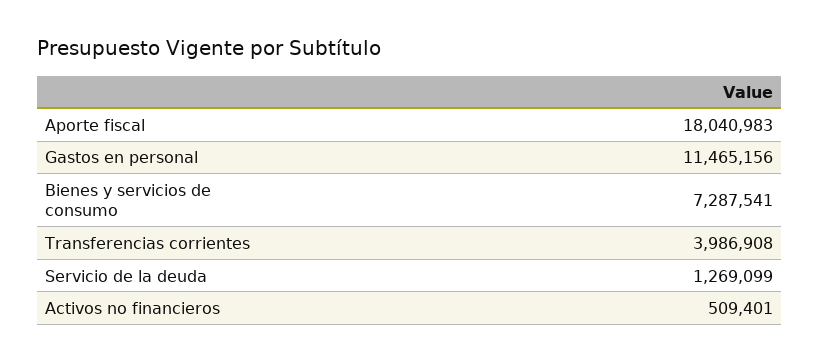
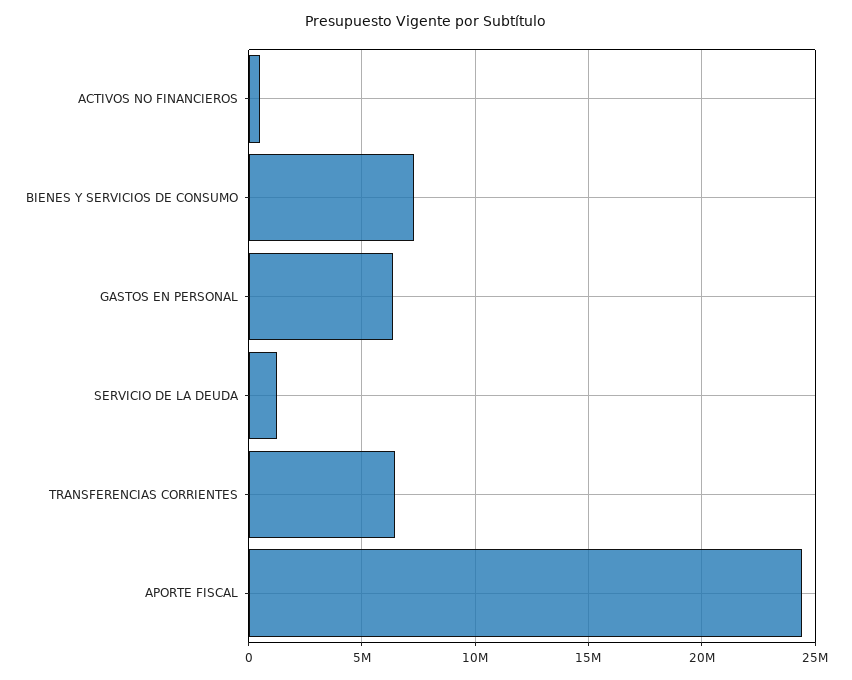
  {
-   "Aporte fiscal": 18040983,
+   "Aporte fiscal": 24500000,
-   "Gastos en personal": 11465156,
+   "Gastos en personal": 6500000,
    "Bienes y servicios de consumo": 7287541,
-   "Transferencias corrientes": 3986908,
+   "Transferencias corrientes": 6500000,
    "Servicio de la deuda": 1269099,
    "Activos no financieros": 509401
  }

